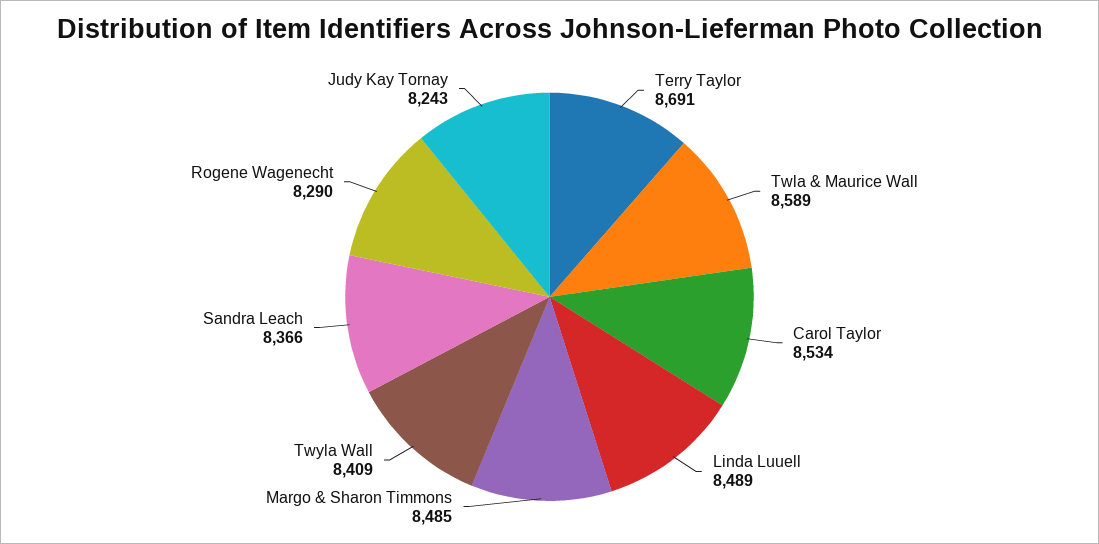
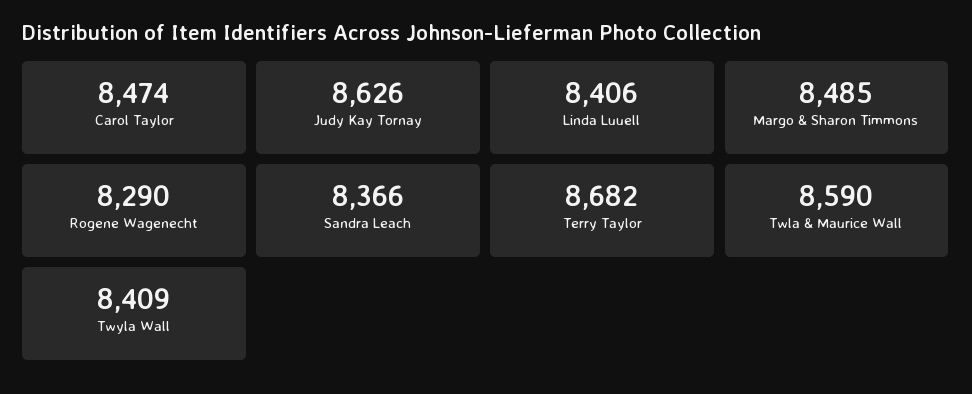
  {
-   "Terry Taylor": 8691,
+   "Terry Taylor": 8682,
-   "Twla & Maurice Wall": 8589,
+   "Twla & Maurice Wall": 8590,
-   "Carol Taylor": 8534,
+   "Carol Taylor": 8474,
-   "Linda Luuell": 8489,
+   "Linda Luuell": 8406,
    "Margo & Sharon Timmons": 8485,
    "Twyla Wall": 8409,
    "Sandra Leach": 8366,
    "Rogene Wagenecht": 8290,
-   "Judy Kay Tornay": 8243
+   "Judy Kay Tornay": 8626
  }

